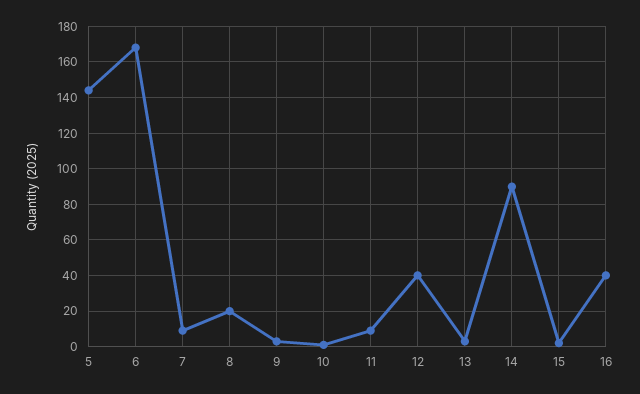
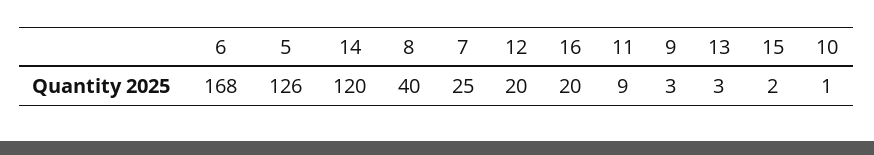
  {
-   "5": 145,
+   "5": 126,
    "6": 168,
-   "7": 10,
+   "7": 25,
-   "8": 20,
+   "8": 40,
    "9": 3,
    "10": 1,
    "11": 9,
-   "12": 40,
+   "12": 20,
    "13": 3,
-   "14": 90,
+   "14": 120,
    "15": 2,
-   "16": 40
+   "16": 20
  }

